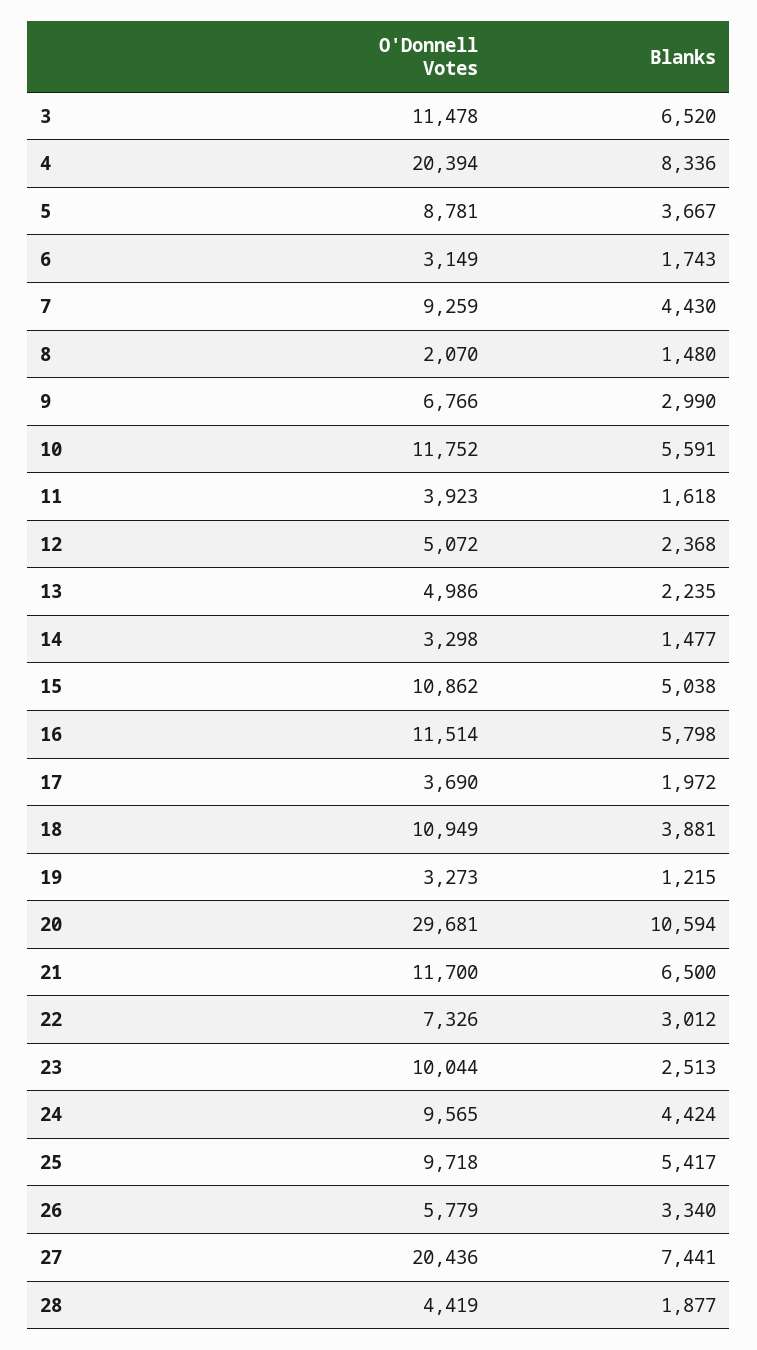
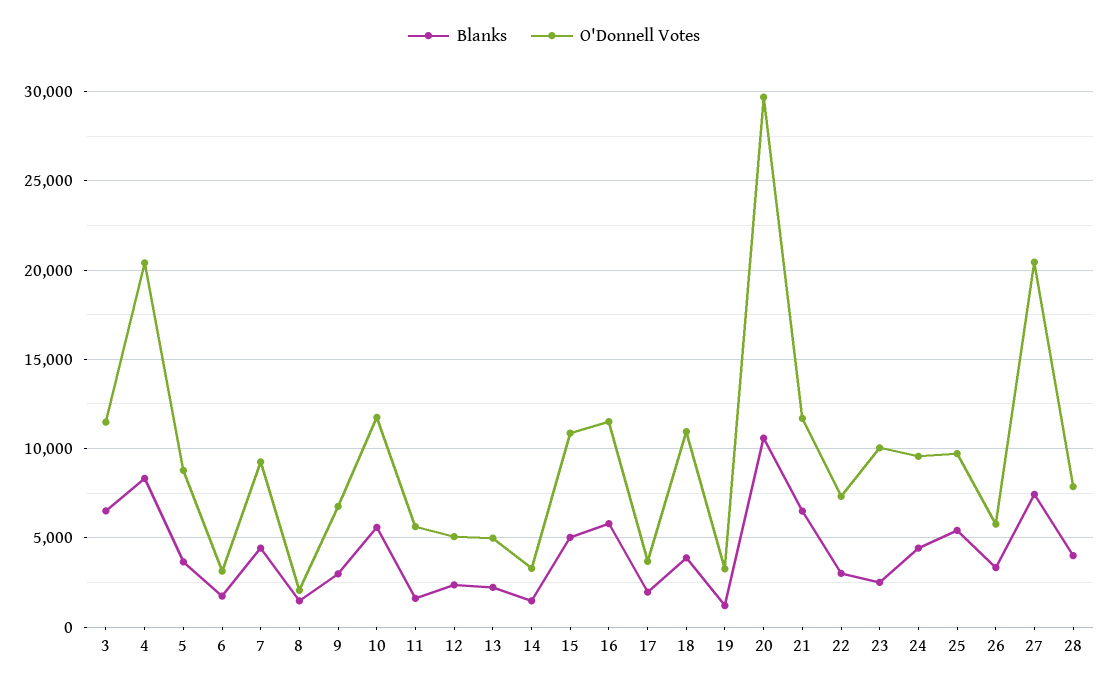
  {
    "O'Donnell Votes": {
      "3": 11478,
      "4": 20394,
      "5": 8781,
      "6": 3149,
      "7": 9259,
      "8": 2070,
      "9": 6766,
      "10": 11752,
-     "11": 3923,
+     "11": 5500,
      "12": 5072,
      "13": 4986,
      "14": 3298,
      "15": 10862,
      "16": 11514,
      "17": 3690,
      "18": 10949,
      "19": 3273,
      "20": 29681,
      "21": 11700,
      "22": 7326,
      "23": 10044,
      "24": 9565,
      "25": 9718,
      "26": 5779,
      "27": 20436,
-     "28": 4419
+     "28": 8000
    },
    "Blanks": {
      "3": 6520,
      "4": 8336,
      "5": 3667,
      "6": 1743,
      "7": 4430,
      "8": 1480,
      "9": 2990,
      "10": 5591,
      "11": 1618,
      "12": 2368,
      "13": 2235,
      "14": 1477,
      "15": 5038,
      "16": 5798,
      "17": 1972,
      "18": 3881,
      "19": 1215,
      "20": 10594,
      "21": 6500,
      "22": 3012,
      "23": 2513,
      "24": 4424,
      "25": 5417,
      "26": 3340,
      "27": 7441,
-     "28": 1877
+     "28": 4000
    }
  }

